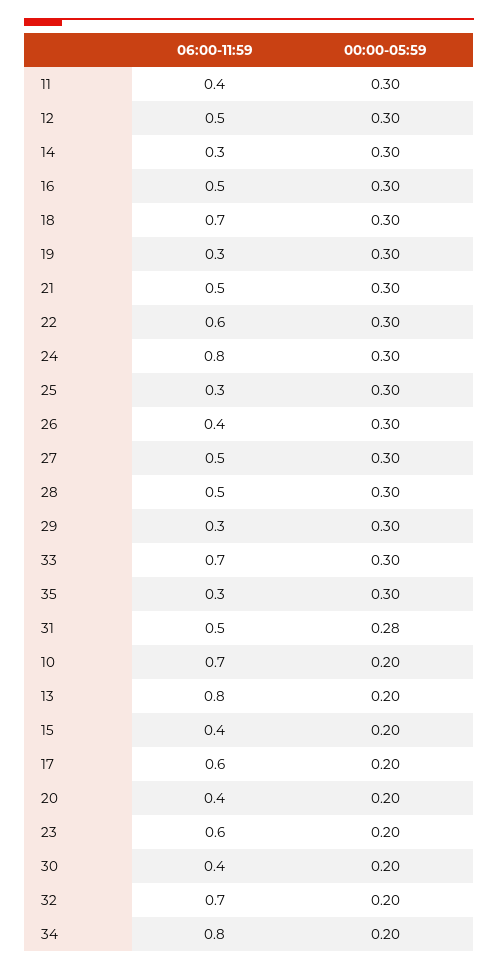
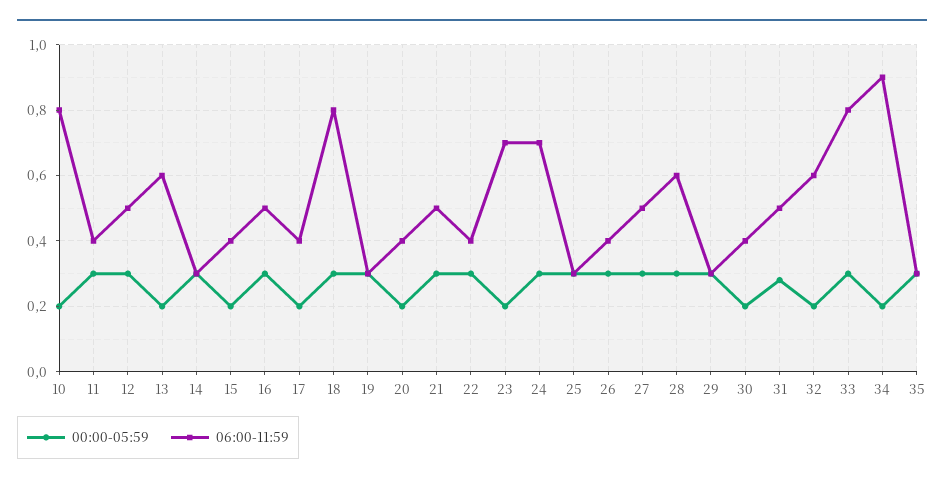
  {
    "06:00-11:59": {
      "11": 0.4,
      "12": 0.5,
      "14": 0.3,
      "16": 0.5,
-     "18": 0.7,
+     "18": 0.8,
      "19": 0.3,
      "21": 0.5,
-     "22": 0.6,
+     "22": 0.4,
-     "24": 0.8,
+     "24": 0.7,
      "25": 0.3,
      "26": 0.4,
      "27": 0.5,
-     "28": 0.5,
+     "28": 0.6,
      "29": 0.3,
-     "33": 0.7,
+     "33": 0.8,
      "35": 0.3,
      "31": 0.5,
-     "10": 0.7,
+     "10": 0.8,
-     "13": 0.8,
+     "13": 0.6,
      "15": 0.4,
-     "17": 0.6,
+     "17": 0.4,
      "20": 0.4,
-     "23": 0.6,
+     "23": 0.7,
      "30": 0.4,
-     "32": 0.7,
+     "32": 0.6,
-     "34": 0.8
+     "34": 0.9
    },
    "00:00-05:59": {
      "11": 0.3,
      "12": 0.3,
      "14": 0.3,
      "16": 0.3,
      "18": 0.3,
      "19": 0.3,
      "21": 0.3,
      "22": 0.3,
      "24": 0.3,
      "25": 0.3,
      "26": 0.3,
      "27": 0.3,
      "28": 0.3,
      "29": 0.3,
      "33": 0.3,
      "35": 0.3,
      "31": 0.28,
      "10": 0.2,
      "13": 0.2,
      "15": 0.2,
      "17": 0.2,
      "20": 0.2,
      "23": 0.2,
      "30": 0.2,
      "32": 0.2,
      "34": 0.2
    }
  }

